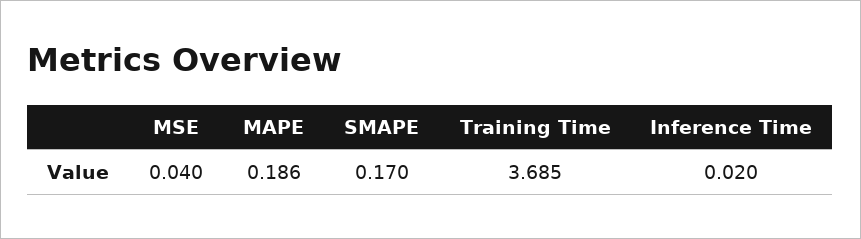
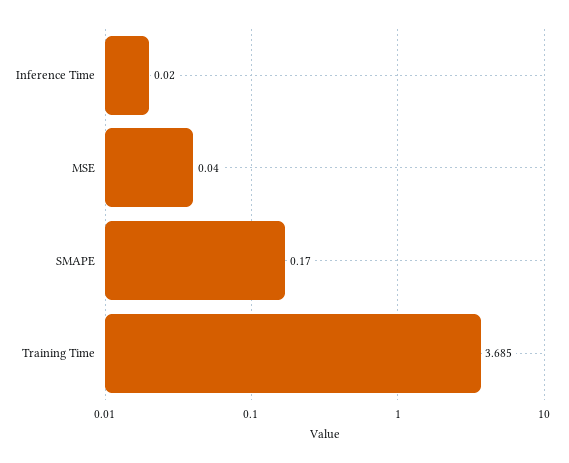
  {
    "MSE": 0.04,
-   "MAPE": 0.186,
    "SMAPE": 0.17,
    "Training Time": 3.685,
    "Inference Time": 0.02
  }

